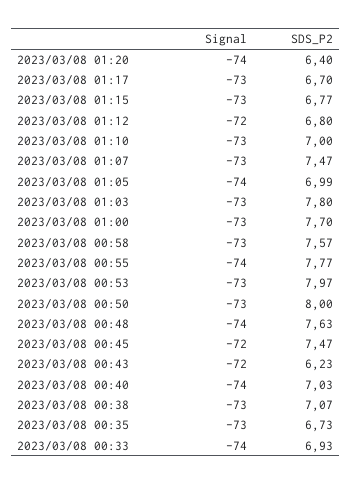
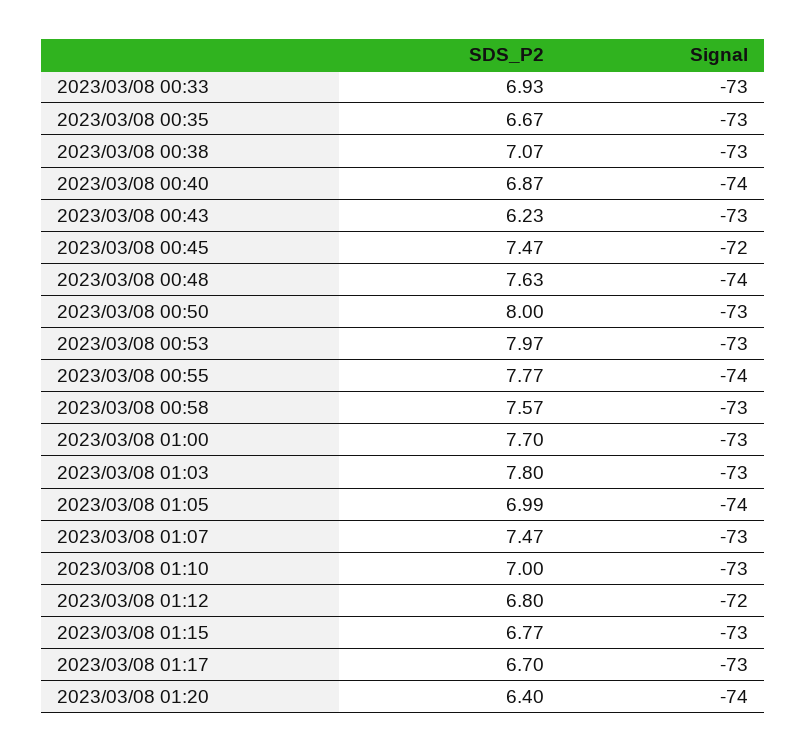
  {
    "Signal": {
      "2023/03/08 01:20": -74,
      "2023/03/08 01:17": -73,
      "2023/03/08 01:15": -73,
      "2023/03/08 01:12": -72,
      "2023/03/08 01:10": -73,
      "2023/03/08 01:07": -73,
      "2023/03/08 01:05": -74,
      "2023/03/08 01:03": -73,
      "2023/03/08 01:00": -73,
      "2023/03/08 00:58": -73,
      "2023/03/08 00:55": -74,
      "2023/03/08 00:53": -73,
      "2023/03/08 00:50": -73,
      "2023/03/08 00:48": -74,
      "2023/03/08 00:45": -72,
-     "2023/03/08 00:43": -72,
+     "2023/03/08 00:43": -73,
      "2023/03/08 00:40": -74,
      "2023/03/08 00:38": -73,
      "2023/03/08 00:35": -73,
-     "2023/03/08 00:33": -74
+     "2023/03/08 00:33": -73
    },
    "SDS_P2": {
      "2023/03/08 01:20": 6.4,
      "2023/03/08 01:17": 6.7,
      "2023/03/08 01:15": 6.77,
      "2023/03/08 01:12": 6.8,
      "2023/03/08 01:10": 7,
      "2023/03/08 01:07": 7.47,
      "2023/03/08 01:05": 6.99,
      "2023/03/08 01:03": 7.8,
      "2023/03/08 01:00": 7.7,
      "2023/03/08 00:58": 7.57,
      "2023/03/08 00:55": 7.77,
      "2023/03/08 00:53": 7.97,
      "2023/03/08 00:50": 8,
      "2023/03/08 00:48": 7.63,
      "2023/03/08 00:45": 7.47,
      "2023/03/08 00:43": 6.23,
-     "2023/03/08 00:40": 7.03,
+     "2023/03/08 00:40": 6.87,
      "2023/03/08 00:38": 7.07,
-     "2023/03/08 00:35": 6.73,
+     "2023/03/08 00:35": 6.67,
      "2023/03/08 00:33": 6.93
    }
  }

